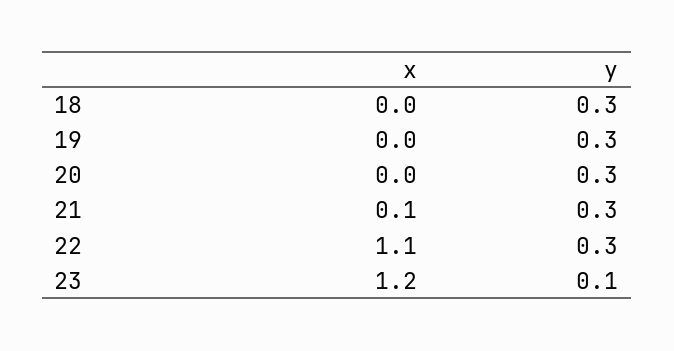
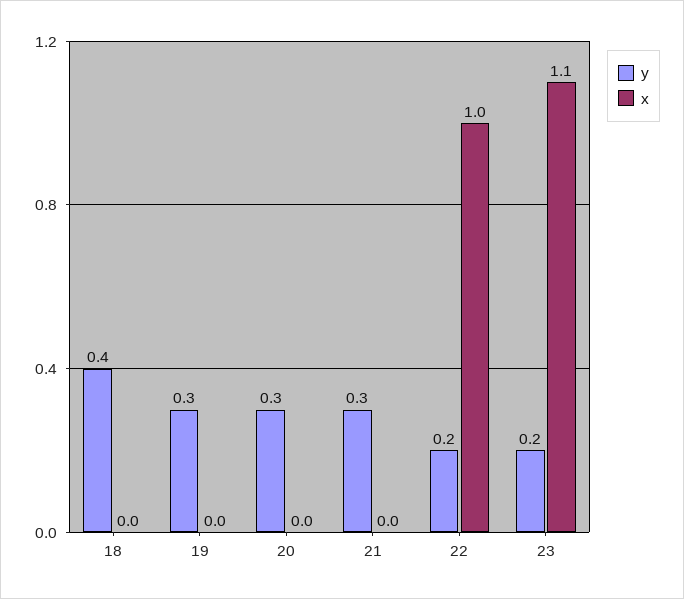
  {
    "x": {
      "18": 0,
      "19": 0,
      "20": 0,
-     "21": 0.1,
+     "21": 0,
-     "22": 1.1,
+     "22": 1,
-     "23": 1.2
+     "23": 1.1
    },
    "y": {
-     "18": 0.3,
+     "18": 0.4,
      "19": 0.3,
      "20": 0.3,
      "21": 0.3,
-     "22": 0.3,
+     "22": 0.2,
-     "23": 0.1
+     "23": 0.2
    }
  }

